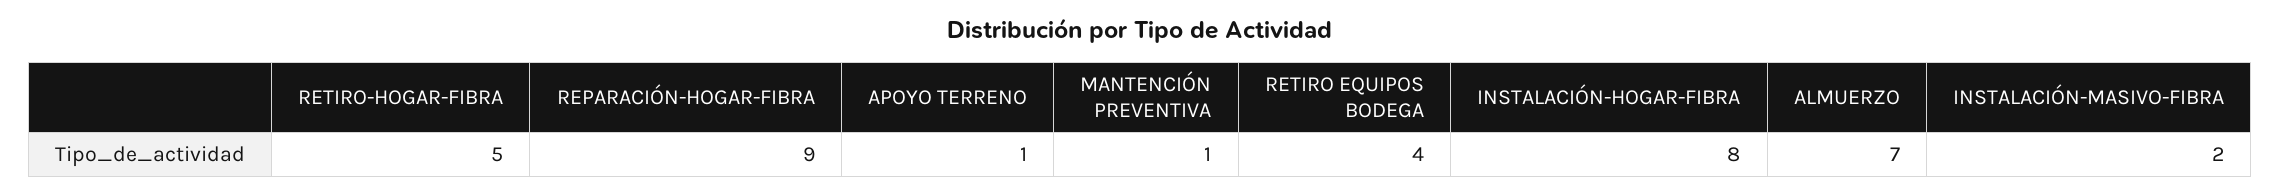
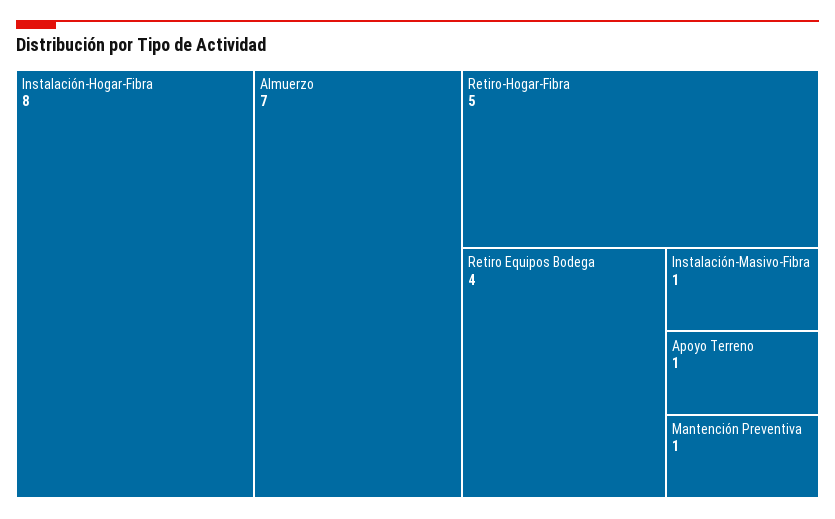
  {
    "RETIRO-HOGAR-FIBRA": 5,
-   "REPARACIÓN-HOGAR-FIBRA": 9,
    "APOYO TERRENO": 1,
    "MANTENCIÓN PREVENTIVA": 1,
    "RETIRO EQUIPOS BODEGA": 4,
    "INSTALACIÓN-HOGAR-FIBRA": 8,
    "ALMUERZO": 7,
-   "INSTALACIÓN-MASIVO-FIBRA": 2
+   "INSTALACIÓN-MASIVO-FIBRA": 1
  }

